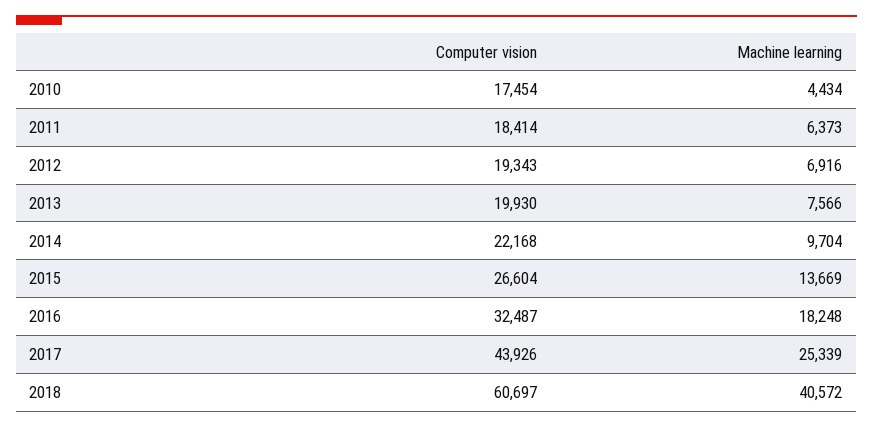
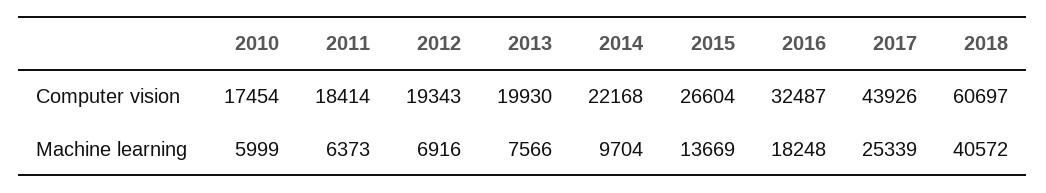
  {
    "Computer vision": {
      "2010": 17454,
      "2011": 18414,
      "2012": 19343,
      "2013": 19930,
      "2014": 22168,
      "2015": 26604,
      "2016": 32487,
      "2017": 43926,
      "2018": 60697
    },
    "Machine learning": {
-     "2010": 4434,
+     "2010": 5999,
      "2011": 6373,
      "2012": 6916,
      "2013": 7566,
      "2014": 9704,
      "2015": 13669,
      "2016": 18248,
      "2017": 25339,
      "2018": 40572
    }
  }

